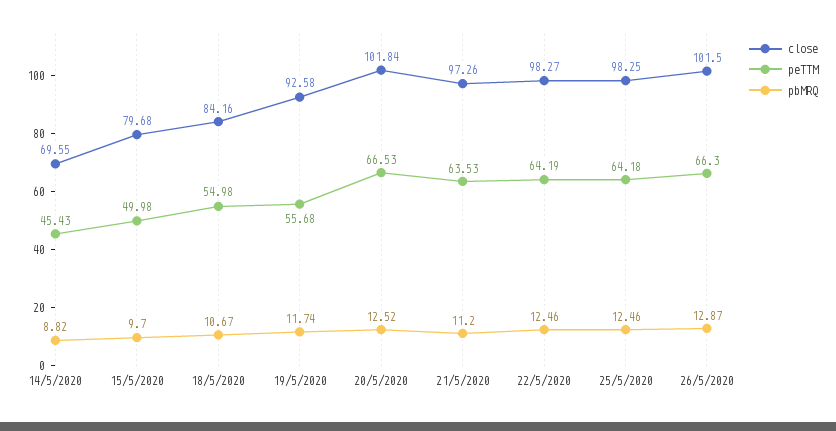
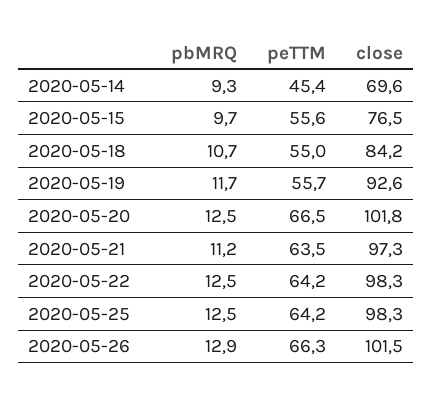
  {
    "close": {
      "14/5/2020": 69.55,
-     "15/5/2020": 79.68,
+     "15/5/2020": 76.5,
      "18/5/2020": 84.16,
      "19/5/2020": 92.58,
      "20/5/2020": 101.84,
      "21/5/2020": 97.26,
      "22/5/2020": 98.27,
      "25/5/2020": 98.25,
      "26/5/2020": 101.5
    },
    "peTTM": {
      "14/5/2020": 45.43,
-     "15/5/2020": 49.98,
+     "15/5/2020": 55.6,
      "18/5/2020": 54.98,
      "19/5/2020": 55.68,
      "20/5/2020": 66.53,
      "21/5/2020": 63.53,
      "22/5/2020": 64.19,
      "25/5/2020": 64.18,
      "26/5/2020": 66.3
    },
    "pbMRQ": {
-     "14/5/2020": 8.82,
+     "14/5/2020": 9.3,
      "15/5/2020": 9.7,
      "18/5/2020": 10.67,
      "19/5/2020": 11.74,
      "20/5/2020": 12.52,
      "21/5/2020": 11.2,
      "22/5/2020": 12.46,
      "25/5/2020": 12.46,
      "26/5/2020": 12.87
    }
  }

